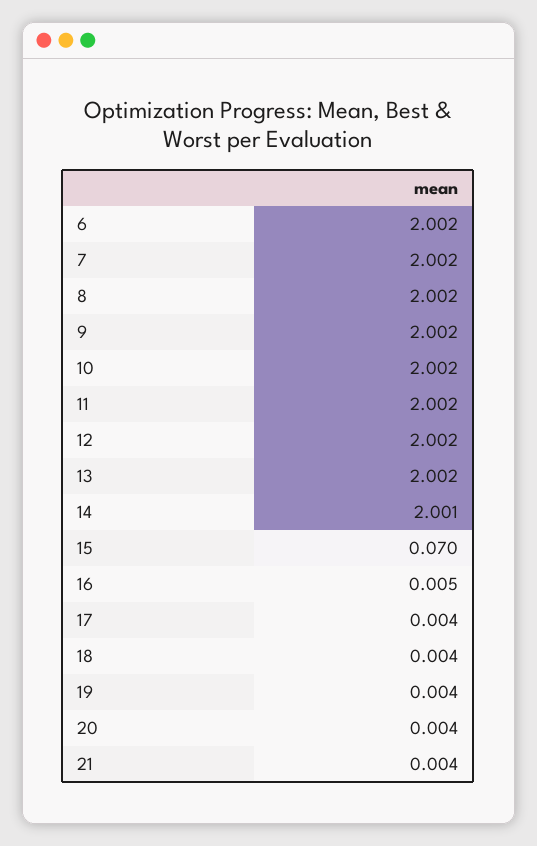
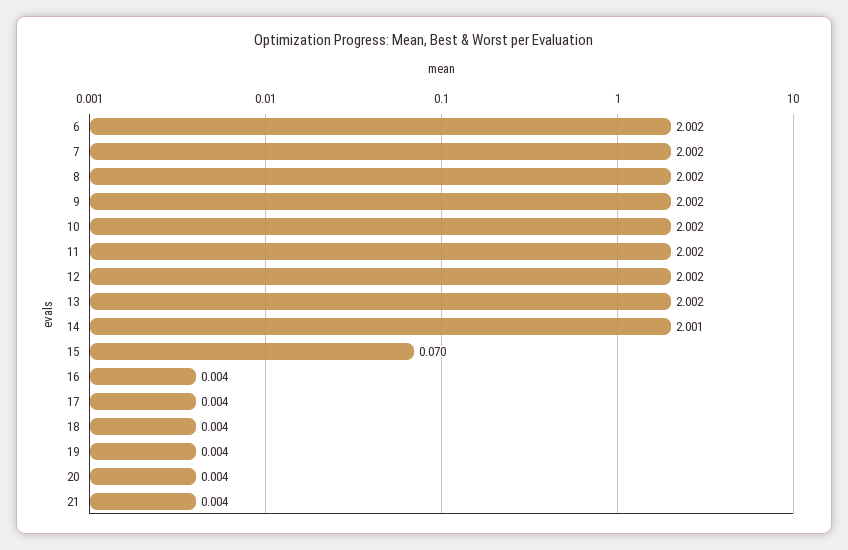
  {
    "6": 2.002,
    "7": 2.002,
    "8": 2.002,
    "9": 2.002,
    "10": 2.002,
    "11": 2.002,
    "12": 2.002,
    "13": 2.002,
    "14": 2.001,
    "15": 0.07,
-   "16": 0.005,
+   "16": 0.004,
    "17": 0.004,
    "18": 0.004,
    "19": 0.004,
    "20": 0.004,
    "21": 0.004
  }

